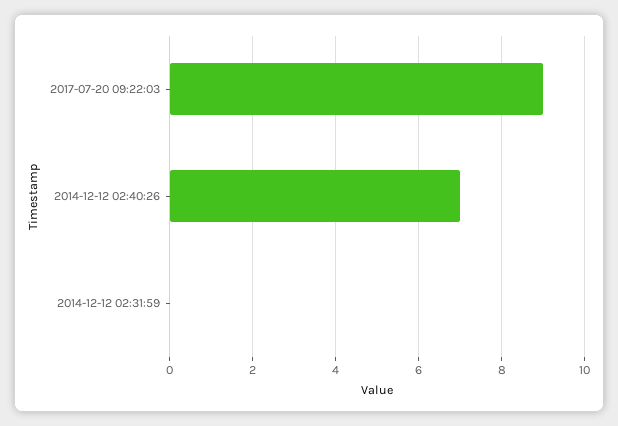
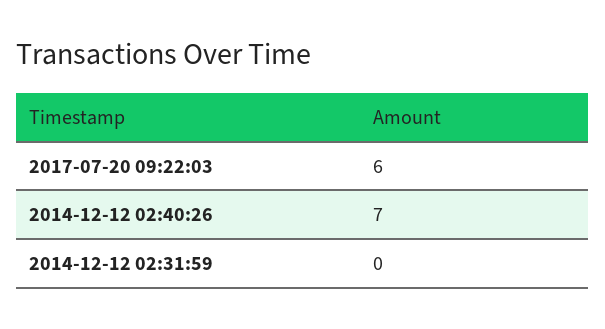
  {
-   "2017-07-20 09:22:03": 9,
+   "2017-07-20 09:22:03": 6,
    "2014-12-12 02:40:26": 7,
    "2014-12-12 02:31:59": 0
  }

